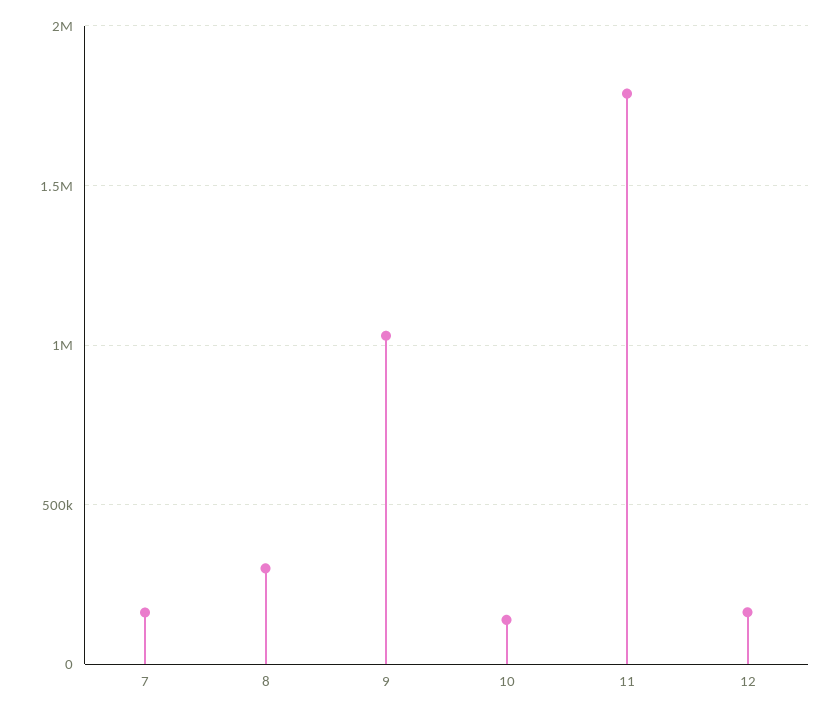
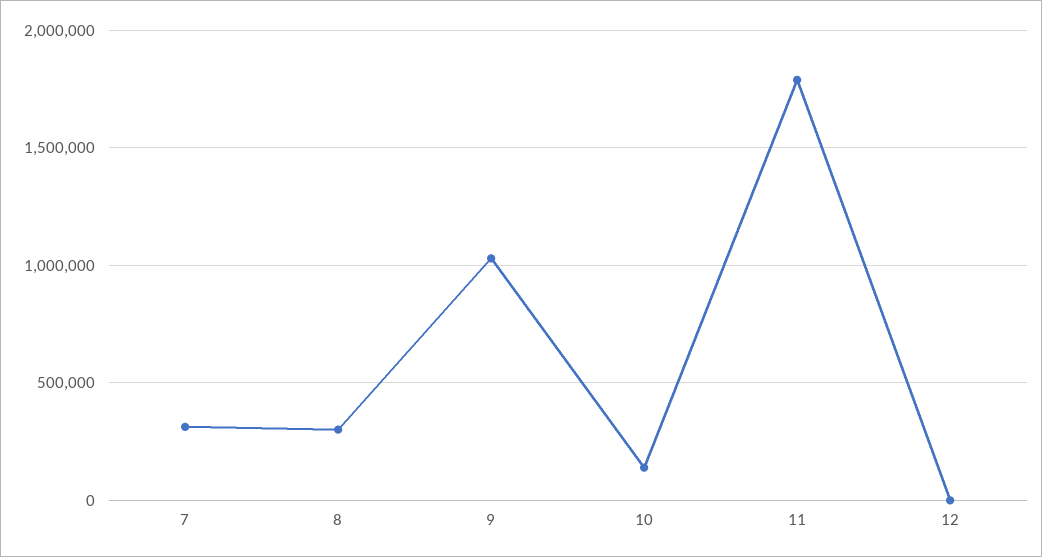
  {
-   "7": 150000,
+   "7": 300000,
    "8": 300000,
    "9": 1050000,
    "10": 150000,
    "11": 1800000,
-   "12": 150000
+   "12": 0
  }

